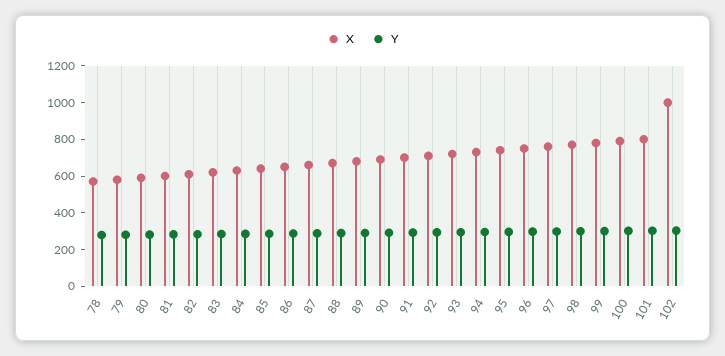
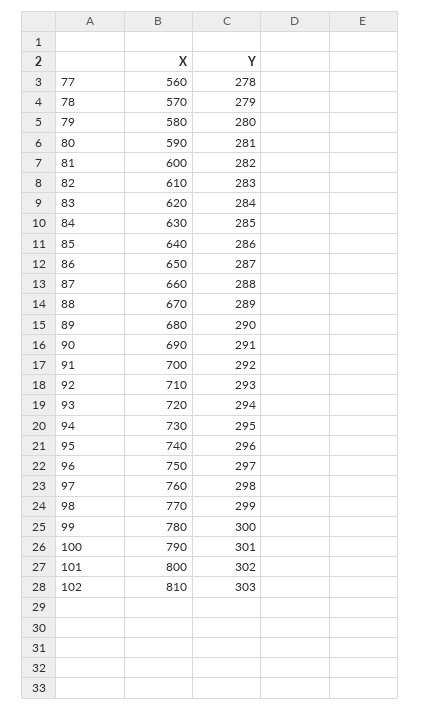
  {
    "X": {
      "78": 570,
      "79": 580,
      "80": 590,
      "81": 600,
      "82": 610,
      "83": 620,
      "84": 630,
      "85": 640,
      "86": 650,
      "87": 660,
      "88": 670,
      "89": 680,
      "90": 690,
      "91": 700,
      "92": 710,
      "93": 720,
      "94": 730,
      "95": 740,
      "96": 750,
      "97": 760,
      "98": 770,
      "99": 780,
      "100": 790,
      "101": 800,
-     "102": 1000
+     "102": 810,
+     "77": 560
    },
    "Y": {
      "78": 279,
      "79": 280,
      "80": 281,
      "81": 282,
      "82": 283,
      "83": 284,
      "84": 285,
      "85": 286,
      "86": 287,
      "87": 288,
      "88": 289,
      "89": 290,
      "90": 291,
      "91": 292,
      "92": 293,
      "93": 294,
      "94": 295,
      "95": 296,
      "96": 297,
      "97": 298,
      "98": 299,
      "99": 300,
      "100": 301,
      "101": 302,
-     "102": 303
+     "102": 303,
+     "77": 278
    }
  }

